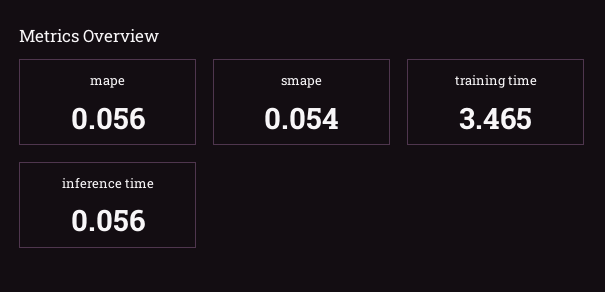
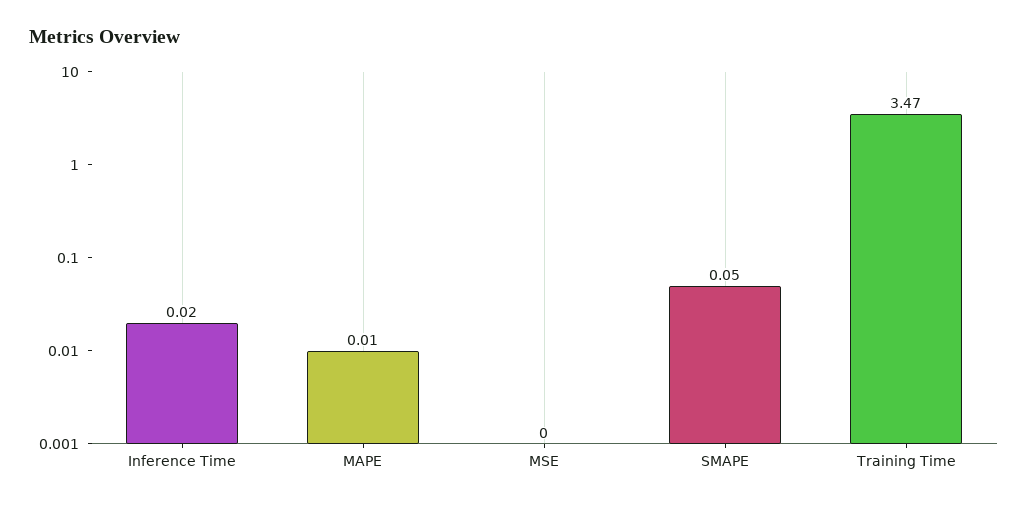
  {
-   "mape": 0.056,
+   "mape": 0.01,
    "smape": 0.054,
    "training time": 3.465,
-   "inference time": 0.056
+   "inference time": 0.02,
+   "MSE": 0
  }

